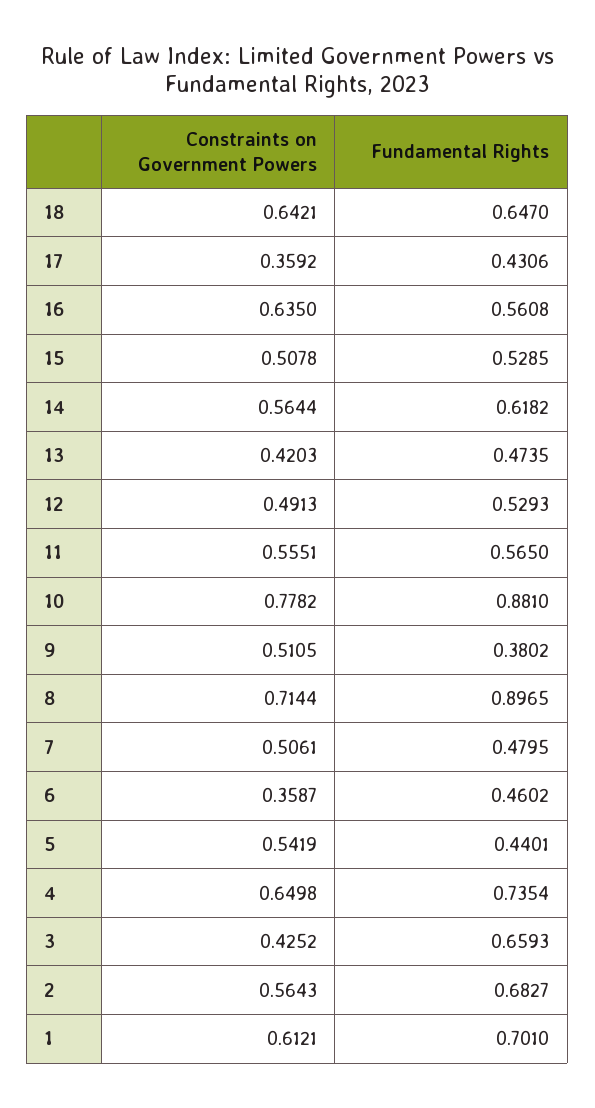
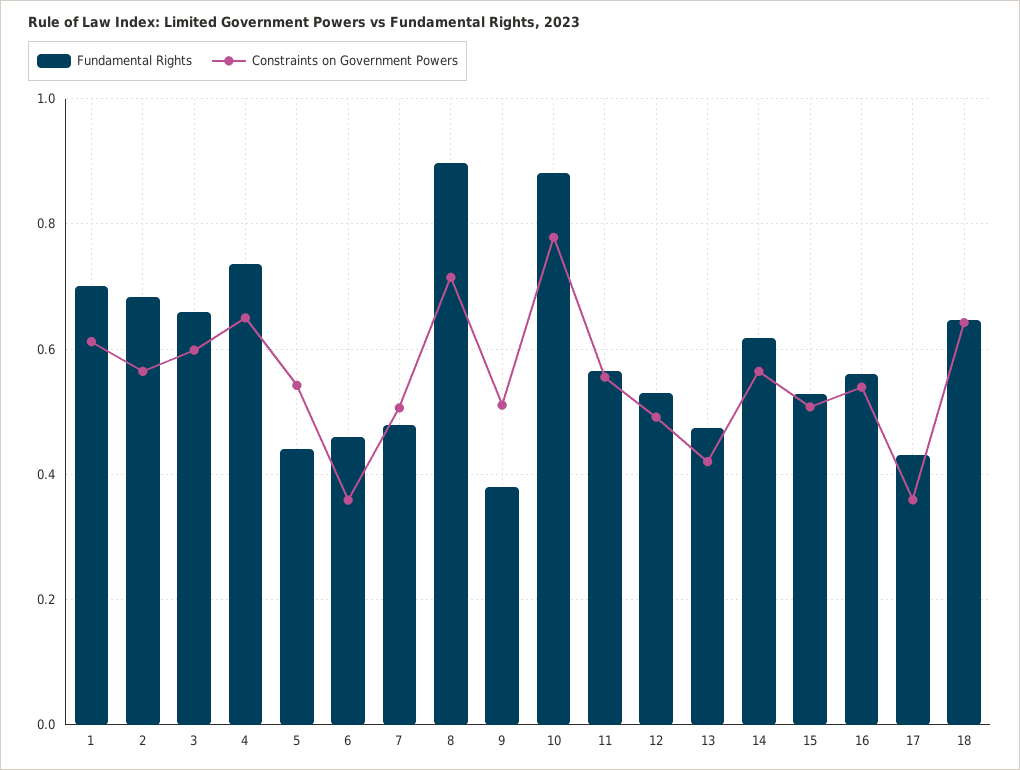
  {
    "Constraints on Government Powers": {
      "18": 0.6421,
      "17": 0.3592,
-     "16": 0.635,
+     "16": 0.54,
      "15": 0.5078,
      "14": 0.5644,
      "13": 0.4203,
      "12": 0.4913,
      "11": 0.5551,
      "10": 0.7782,
      "9": 0.5105,
      "8": 0.7144,
      "7": 0.5061,
      "6": 0.3587,
      "5": 0.5419,
      "4": 0.6498,
-     "3": 0.4252,
+     "3": 0.6,
      "2": 0.5643,
      "1": 0.6121
    },
    "Fundamental Rights": {
      "18": 0.647,
      "17": 0.4306,
      "16": 0.5608,
      "15": 0.5285,
      "14": 0.6182,
      "13": 0.4735,
      "12": 0.5293,
      "11": 0.565,
      "10": 0.881,
      "9": 0.3802,
      "8": 0.8965,
      "7": 0.4795,
      "6": 0.4602,
      "5": 0.4401,
      "4": 0.7354,
      "3": 0.6593,
      "2": 0.6827,
      "1": 0.701
    }
  }

